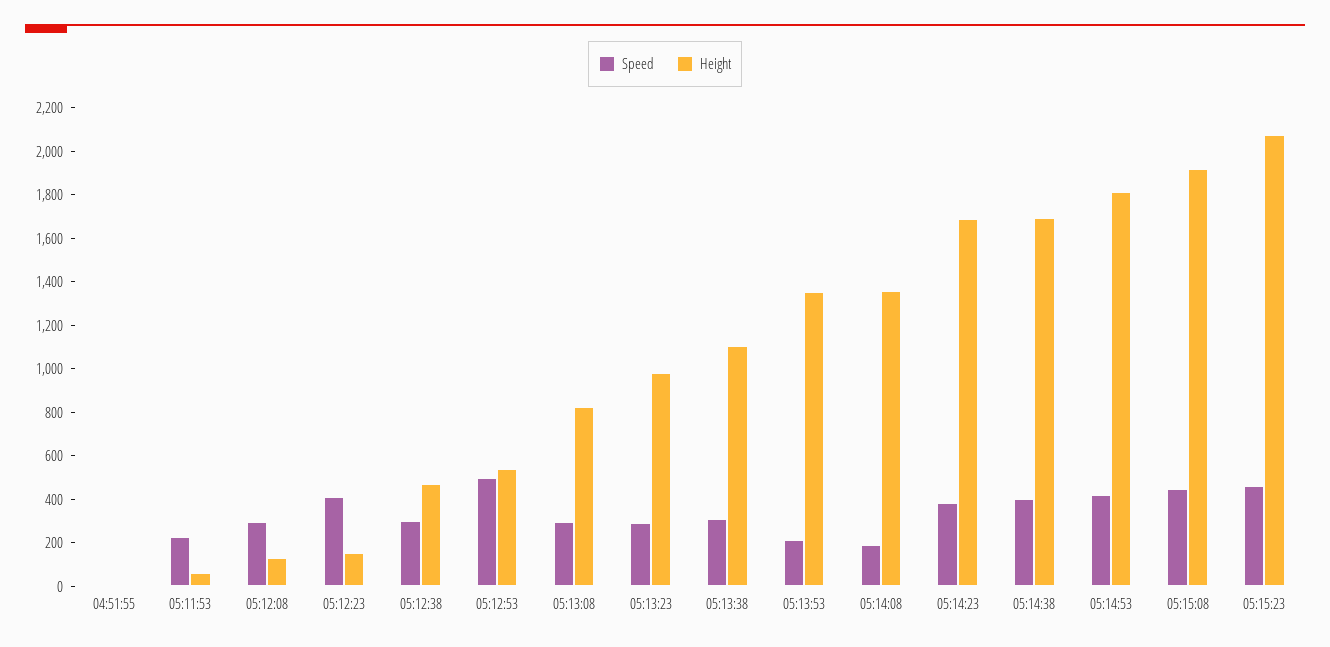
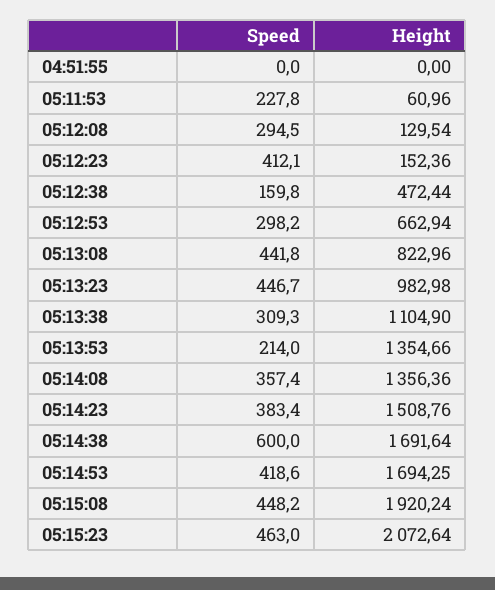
  {
    "Speed": {
      "04:51:55": 0,
      "05:11:53": 227.8,
      "05:12:08": 294.5,
      "05:12:23": 412.1,
-     "05:12:38": 300,
+     "05:12:38": 159.8,
-     "05:12:53": 500,
+     "05:12:53": 298.2,
-     "05:13:08": 300,
+     "05:13:08": 441.8,
-     "05:13:23": 300,
+     "05:13:23": 446.7,
      "05:13:38": 309.3,
      "05:13:53": 214,
-     "05:14:08": 200,
+     "05:14:08": 357.4,
      "05:14:23": 383.4,
-     "05:14:38": 400,
+     "05:14:38": 600,
      "05:14:53": 418.6,
      "05:15:08": 448.2,
      "05:15:23": 463
    },
    "Height": {
      "04:51:55": 0,
      "05:11:53": 60.96,
      "05:12:08": 129.54,
      "05:12:23": 152.36,
      "05:12:38": 472.44,
-     "05:12:53": 550,
+     "05:12:53": 662.94,
      "05:13:08": 822.96,
      "05:13:23": 982.98,
      "05:13:38": 1104.9,
      "05:13:53": 1354.66,
      "05:14:08": 1356.36,
-     "05:14:23": 1700,
+     "05:14:23": 1508.76,
      "05:14:38": 1691.64,
-     "05:14:53": 1800,
+     "05:14:53": 1694.25,
      "05:15:08": 1920.24,
      "05:15:23": 2072.64
    }
  }

